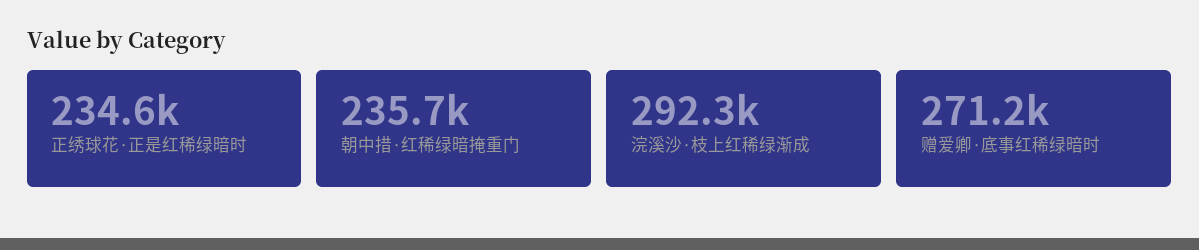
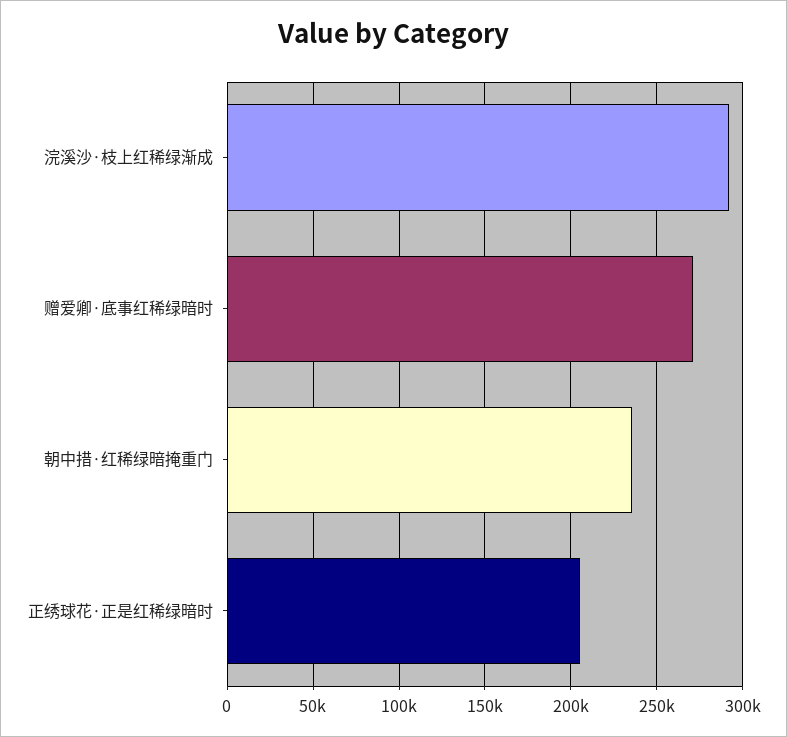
  {
-   "正绣球花·正是红稀绿暗时": 234600,
+   "正绣球花·正是红稀绿暗时": 205000,
    "朝中措·红稀绿暗掩重门": 235700,
    "浣溪沙·枝上红稀绿渐成": 292300,
    "赠爱卿·底事红稀绿暗时": 271200
  }

